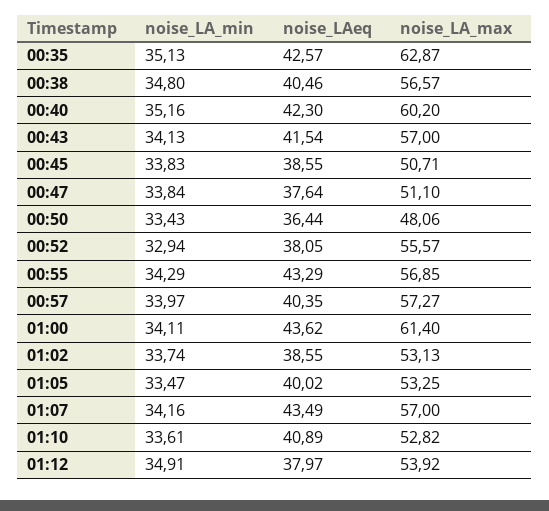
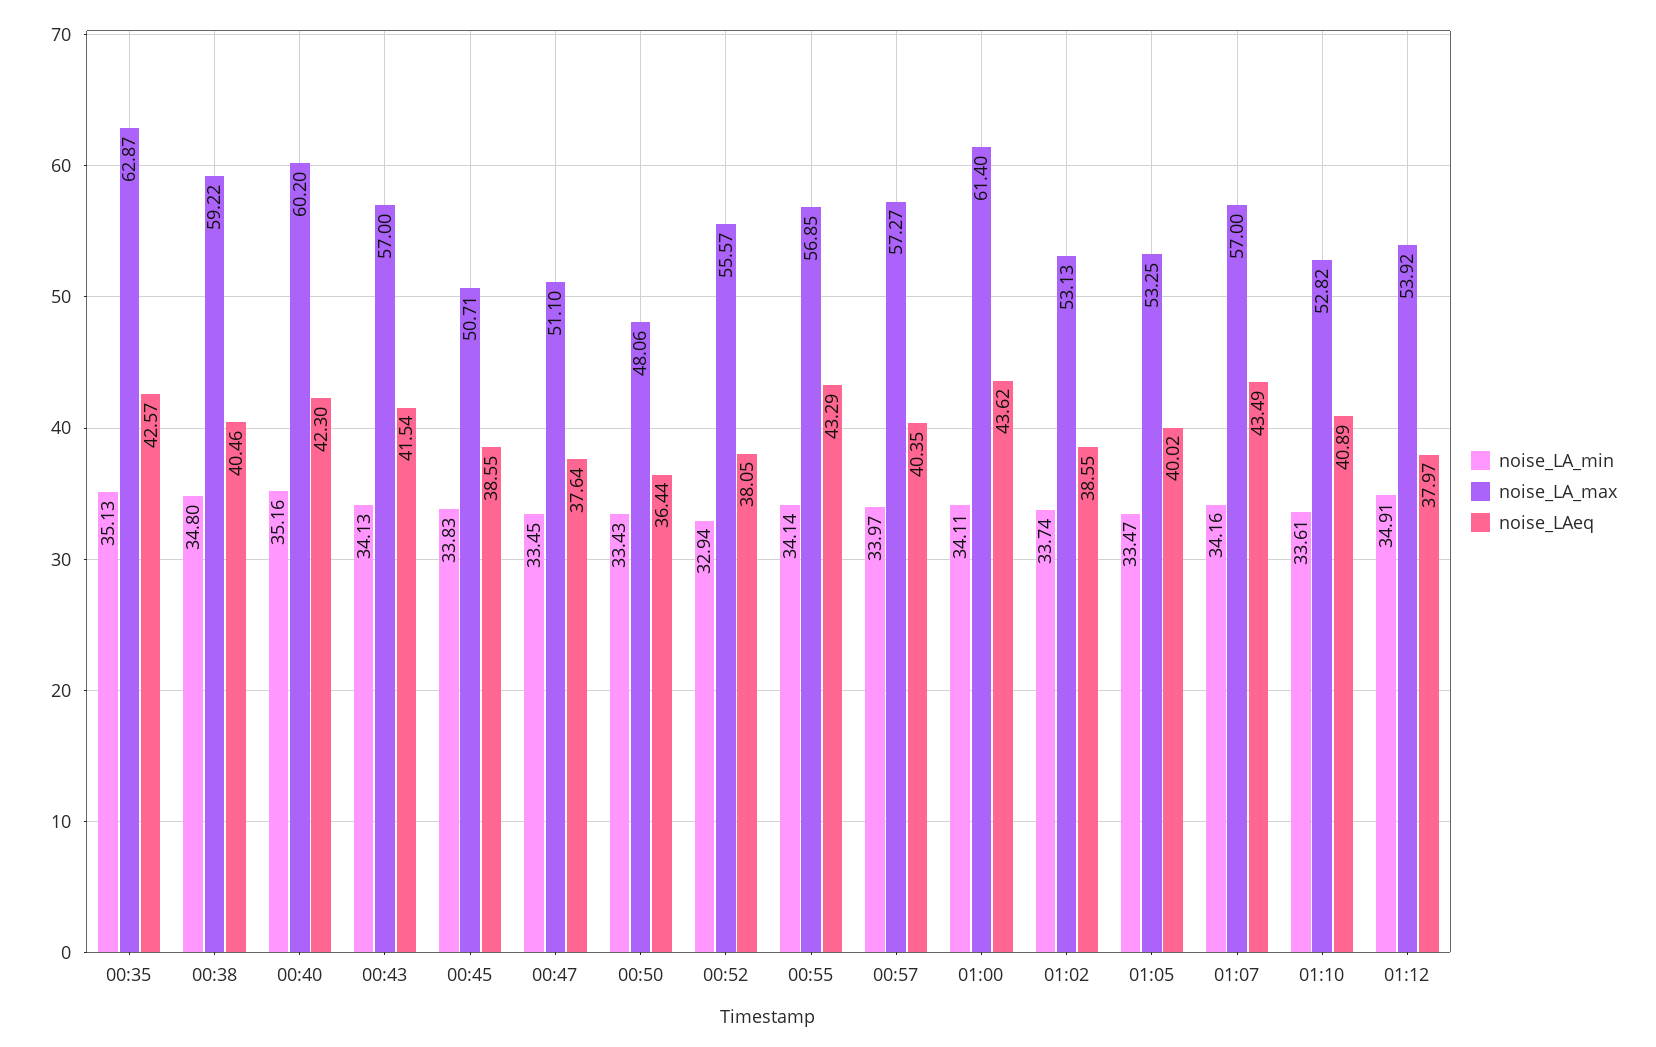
  {
    "noise_LA_min": {
      "00:35": 35.13,
      "00:38": 34.8,
      "00:40": 35.16,
      "00:43": 34.13,
      "00:45": 33.83,
-     "00:47": 33.84,
+     "00:47": 33.45,
      "00:50": 33.43,
      "00:52": 32.94,
-     "00:55": 34.29,
+     "00:55": 34.14,
      "00:57": 33.97,
      "01:00": 34.11,
      "01:02": 33.74,
      "01:05": 33.47,
      "01:07": 34.16,
      "01:10": 33.61,
      "01:12": 34.91
    },
    "noise_LAeq": {
      "00:35": 42.57,
      "00:38": 40.46,
      "00:40": 42.3,
      "00:43": 41.54,
      "00:45": 38.55,
      "00:47": 37.64,
      "00:50": 36.44,
      "00:52": 38.05,
      "00:55": 43.29,
      "00:57": 40.35,
      "01:00": 43.62,
      "01:02": 38.55,
      "01:05": 40.02,
      "01:07": 43.49,
      "01:10": 40.89,
      "01:12": 37.97
    },
    "noise_LA_max": {
      "00:35": 62.87,
-     "00:38": 56.57,
+     "00:38": 59.22,
      "00:40": 60.2,
      "00:43": 57,
      "00:45": 50.71,
      "00:47": 51.1,
      "00:50": 48.06,
      "00:52": 55.57,
      "00:55": 56.85,
      "00:57": 57.27,
      "01:00": 61.4,
      "01:02": 53.13,
      "01:05": 53.25,
      "01:07": 57,
      "01:10": 52.82,
      "01:12": 53.92
    }
  }

